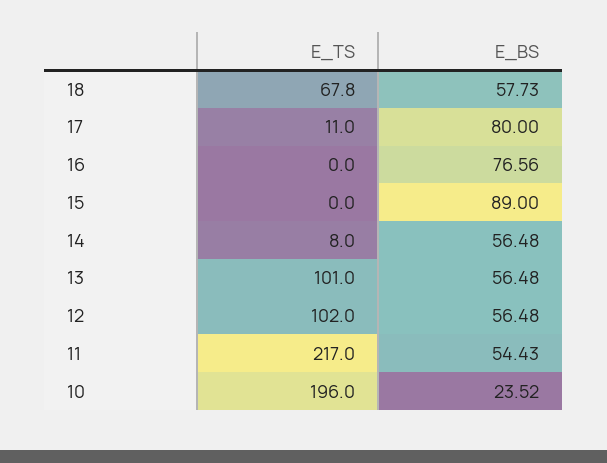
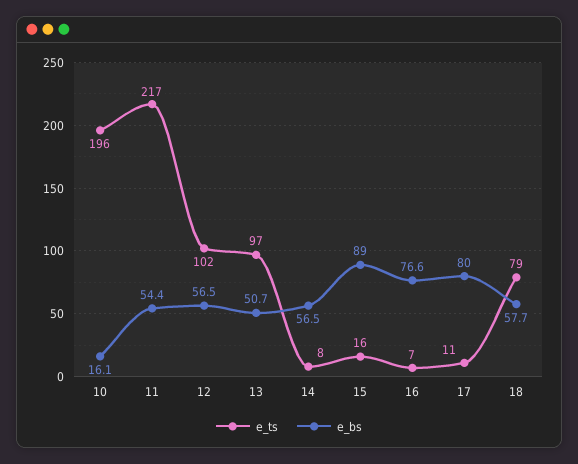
  {
    "E_TS": {
-     "18": 67.8,
+     "18": 79,
      "17": 11,
-     "16": 0,
+     "16": 7,
-     "15": 0,
+     "15": 16,
      "14": 8,
-     "13": 101,
+     "13": 97,
      "12": 102,
      "11": 217,
      "10": 196
    },
    "E_BS": {
      "18": 57.73,
      "17": 80,
      "16": 76.56,
      "15": 89,
      "14": 56.48,
-     "13": 56.48,
+     "13": 50.7,
      "12": 56.48,
      "11": 54.43,
-     "10": 23.52
+     "10": 16.1
    }
  }

